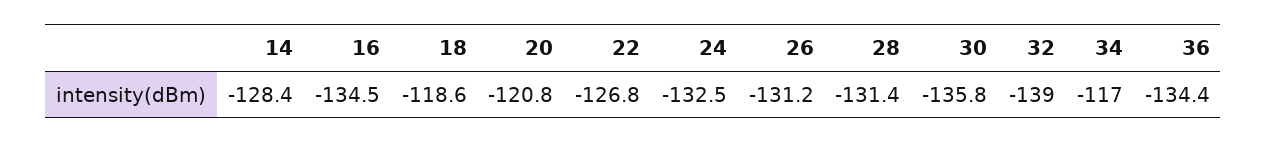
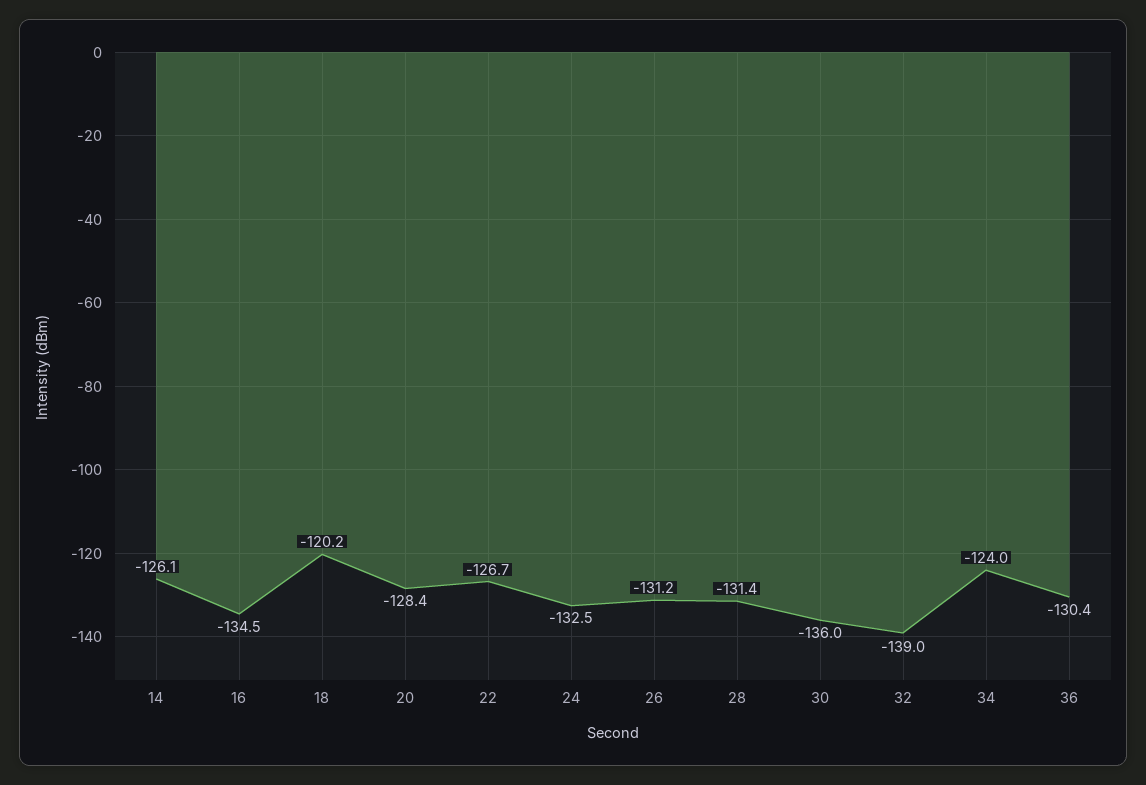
  {
-   "14": -128.4,
+   "14": -126.1,
    "16": -134.5,
-   "18": -118.6,
+   "18": -120.2,
-   "20": -120.8,
+   "20": -128.4,
-   "22": -126.8,
+   "22": -126.7,
    "24": -132.5,
    "26": -131.2,
    "28": -131.4,
-   "30": -135.8,
+   "30": -136,
    "32": -139,
-   "34": -117,
+   "34": -124,
-   "36": -134.4
+   "36": -130.4
  }

